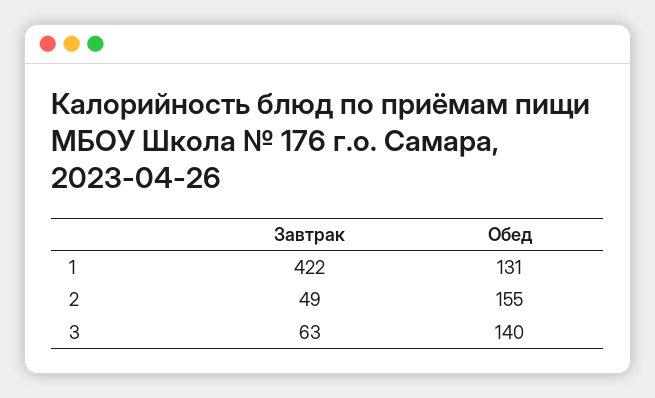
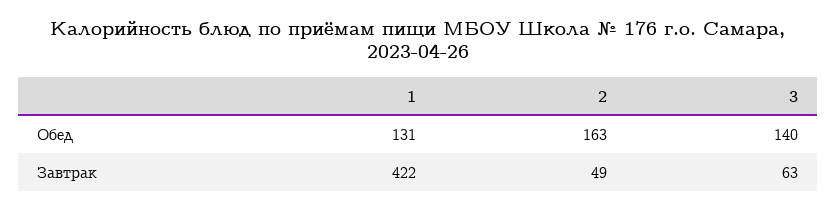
  {
    "Завтрак": {
      "1": 422,
      "2": 49,
      "3": 63
    },
    "Обед": {
      "1": 131,
-     "2": 155,
+     "2": 163,
      "3": 140
    }
  }

